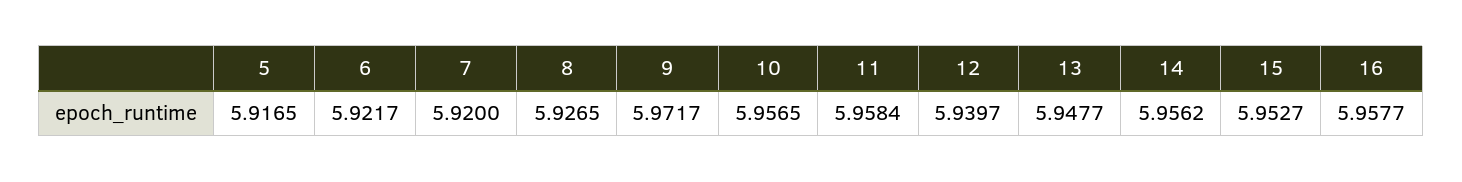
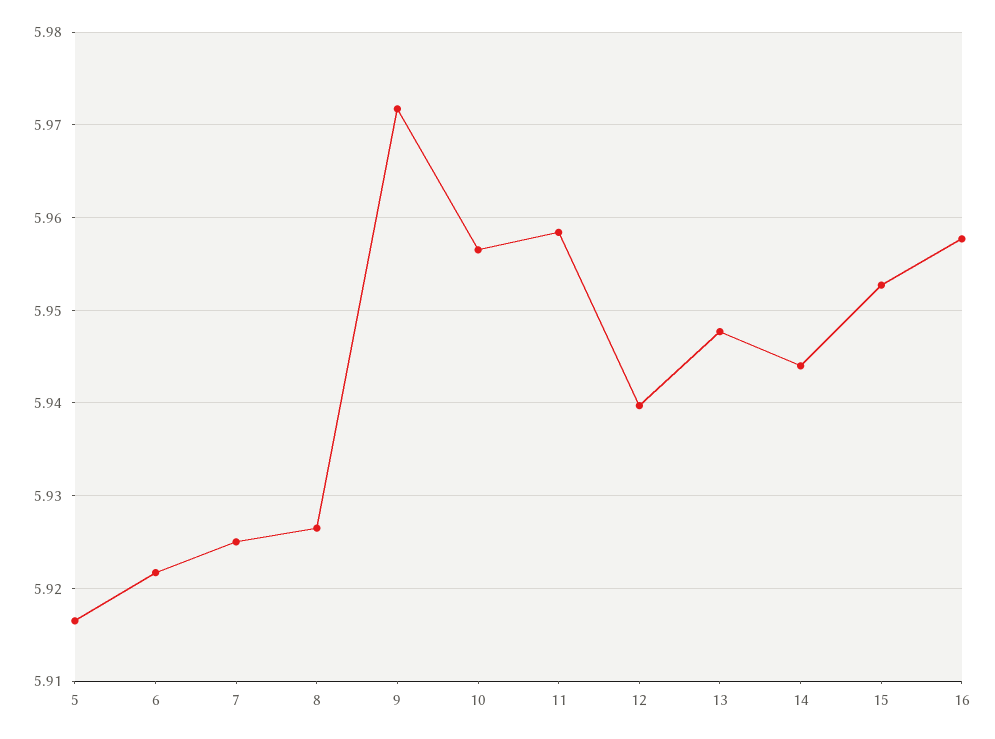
  {
    "5": 5.9165,
    "6": 5.9217,
-   "7": 5.92,
+   "7": 5.925,
    "8": 5.9265,
    "9": 5.9717,
    "10": 5.9565,
    "11": 5.9584,
    "12": 5.9397,
    "13": 5.9477,
-   "14": 5.9562,
+   "14": 5.944,
    "15": 5.9527,
    "16": 5.9577
  }

